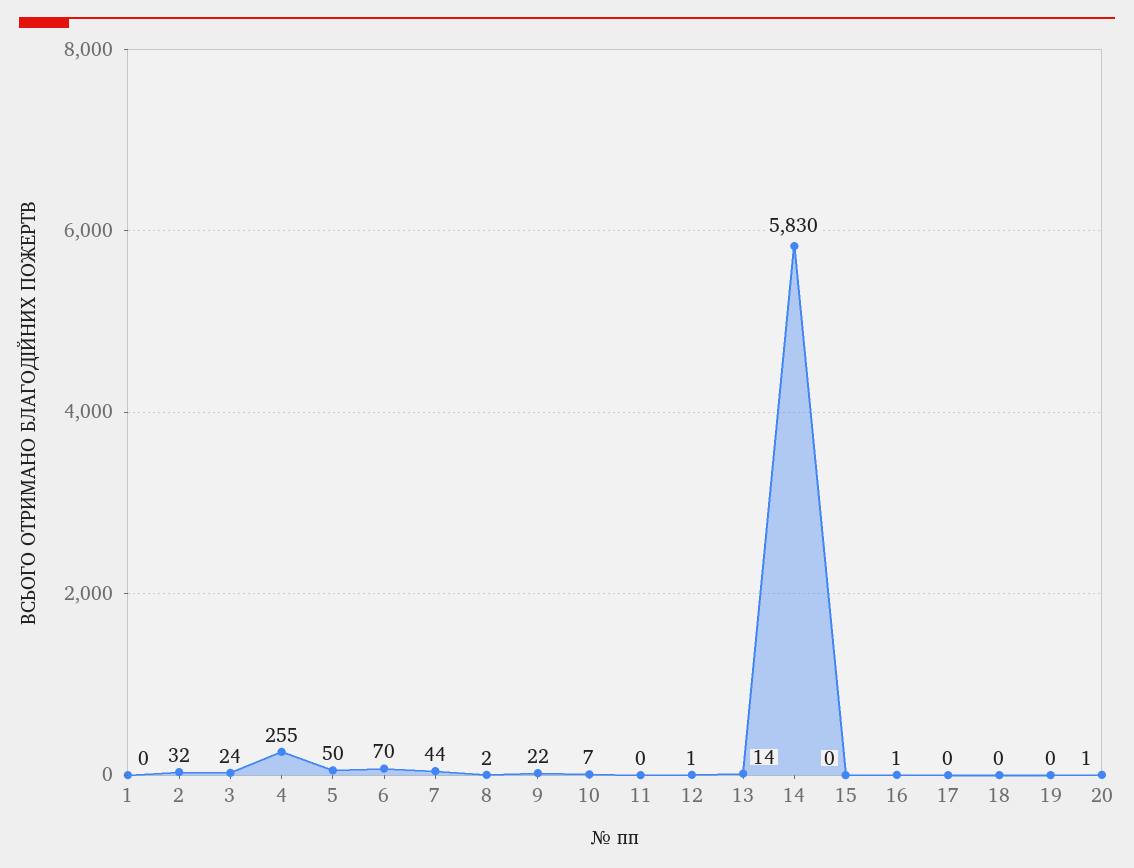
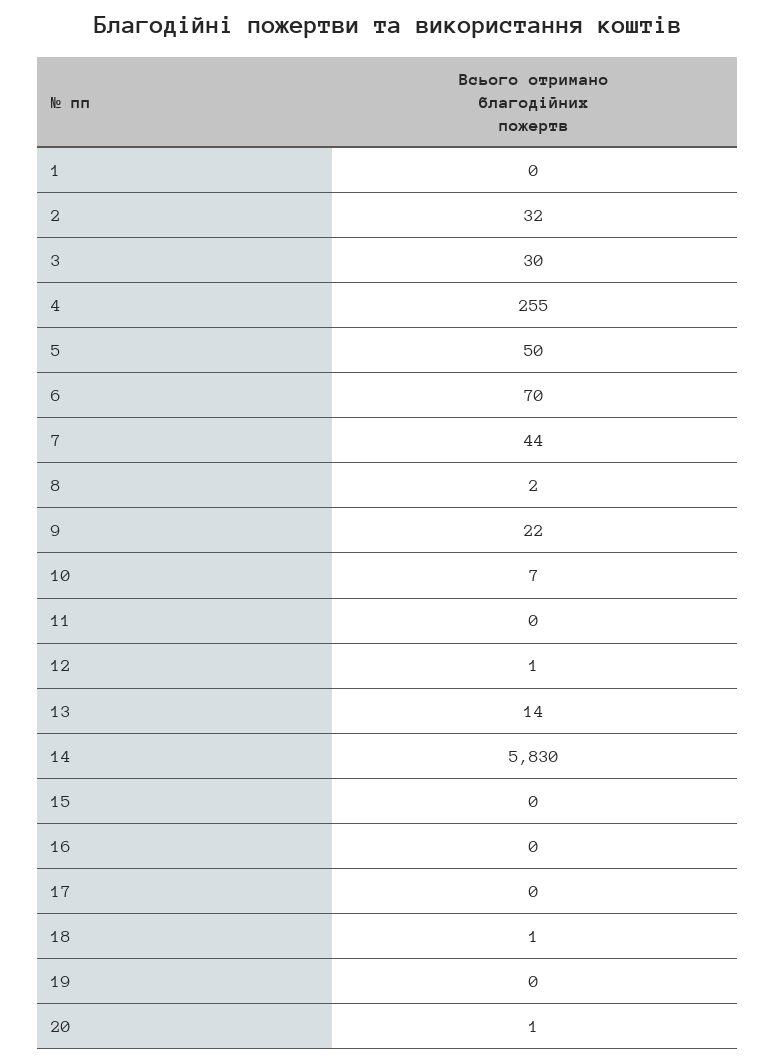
  {
    "1": 0,
    "2": 32,
-   "3": 24,
+   "3": 30,
    "4": 255,
    "5": 50,
    "6": 70,
    "7": 44,
    "8": 2,
    "9": 22,
    "10": 7,
    "11": 0,
    "12": 1,
    "13": 14,
    "14": 5830,
    "15": 0,
-   "16": 1,
+   "16": 0,
    "17": 0,
-   "18": 0,
+   "18": 1,
    "19": 0,
    "20": 1
  }

